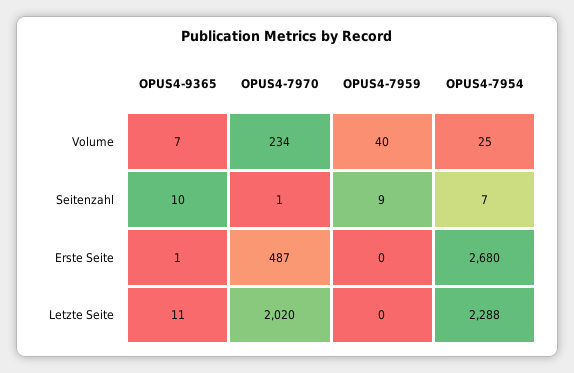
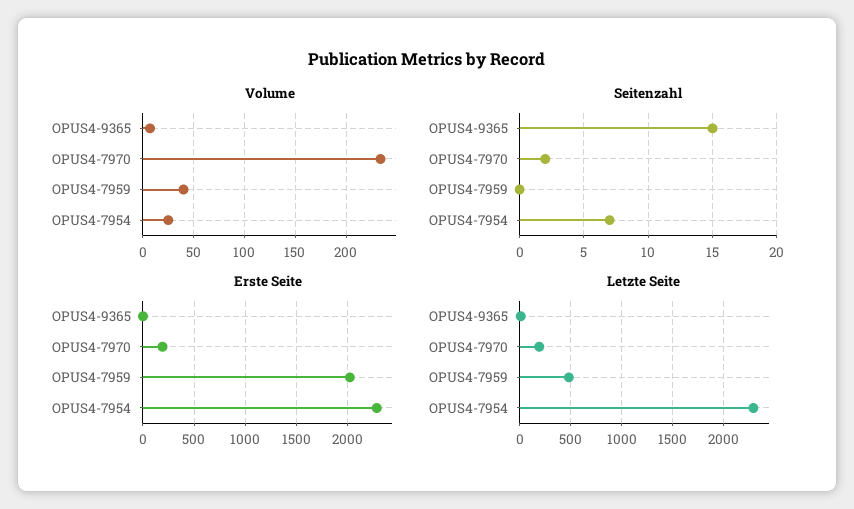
  {
    "Volume": {
      "OPUS4-9365": 7,
      "OPUS4-7970": 234,
      "OPUS4-7959": 40,
      "OPUS4-7954": 25
    },
    "Seitenzahl": {
-     "OPUS4-9365": 10,
+     "OPUS4-9365": 15,
-     "OPUS4-7970": 1,
+     "OPUS4-7970": 2,
-     "OPUS4-7959": 9,
+     "OPUS4-7959": 0,
      "OPUS4-7954": 7
    },
    "Erste Seite": {
      "OPUS4-9365": 1,
-     "OPUS4-7970": 487,
+     "OPUS4-7970": 200,
-     "OPUS4-7959": 0,
+     "OPUS4-7959": 2000,
-     "OPUS4-7954": 2680
+     "OPUS4-7954": 2300
    },
    "Letzte Seite": {
      "OPUS4-9365": 11,
-     "OPUS4-7970": 2020,
+     "OPUS4-7970": 200,
-     "OPUS4-7959": 0,
+     "OPUS4-7959": 500,
      "OPUS4-7954": 2288
    }
  }

